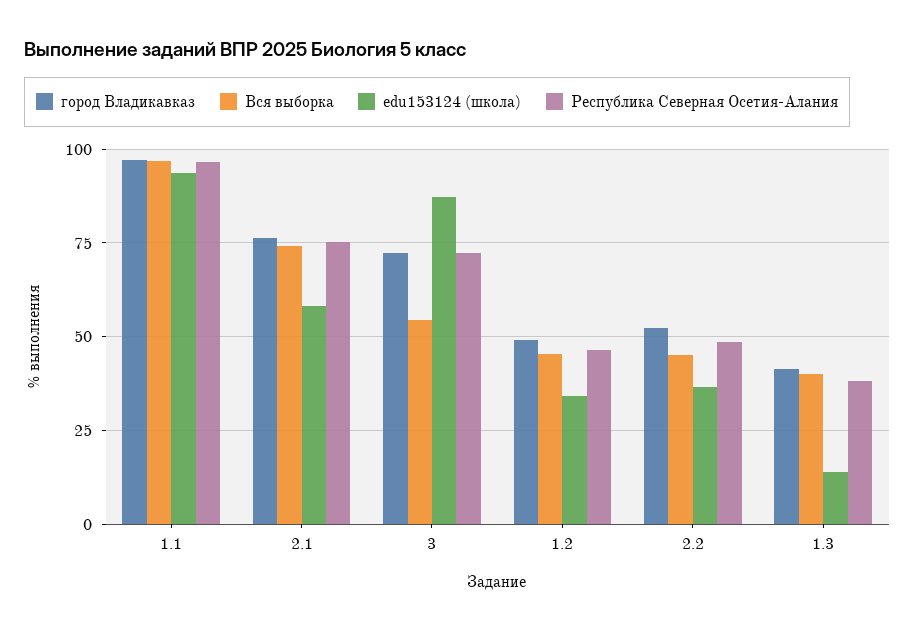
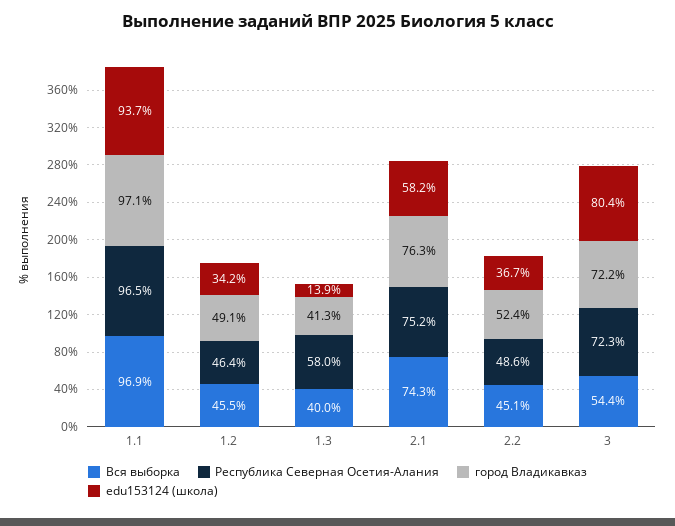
  {
    "город Владикавказ": {
      "1.1": 97.1,
      "2.1": 76.3,
      "3": 72.2,
      "1.2": 49.1,
      "2.2": 52.4,
      "1.3": 41.3
    },
    "Вся выборка": {
      "1.1": 96.9,
      "2.1": 74.3,
      "3": 54.4,
      "1.2": 45.5,
      "2.2": 45.1,
      "1.3": 40
    },
    "edu153124 (школа)": {
      "1.1": 93.7,
      "2.1": 58.2,
-     "3": 87.5,
+     "3": 80.4,
      "1.2": 34.2,
      "2.2": 36.7,
      "1.3": 13.9
    },
    "Республика Северная Осетия-Алания": {
      "1.1": 96.5,
      "2.1": 75.2,
      "3": 72.3,
      "1.2": 46.4,
      "2.2": 48.6,
-     "1.3": 37.5
+     "1.3": 58
    }
  }

